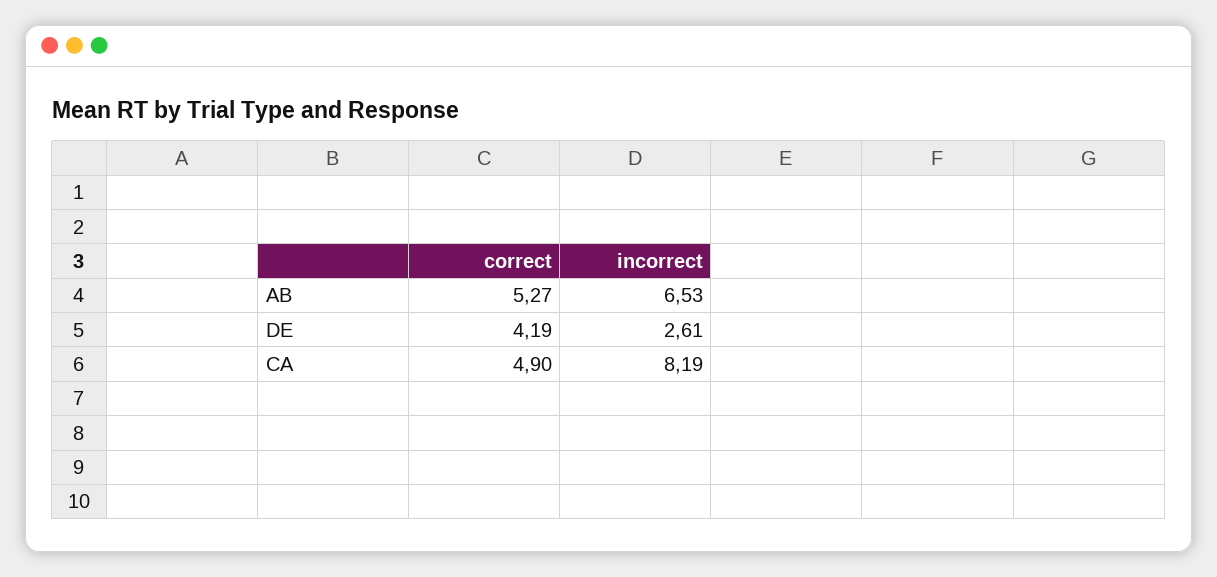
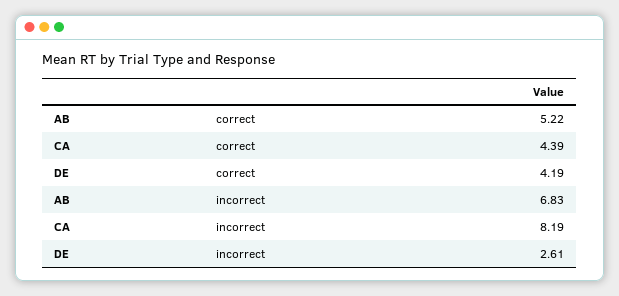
  {
    "correct": {
-     "AB": 5.27,
+     "AB": 5.22,
      "DE": 4.19,
-     "CA": 4.9
+     "CA": 4.39
    },
    "incorrect": {
-     "AB": 6.53,
+     "AB": 6.83,
      "DE": 2.61,
      "CA": 8.19
    }
  }

